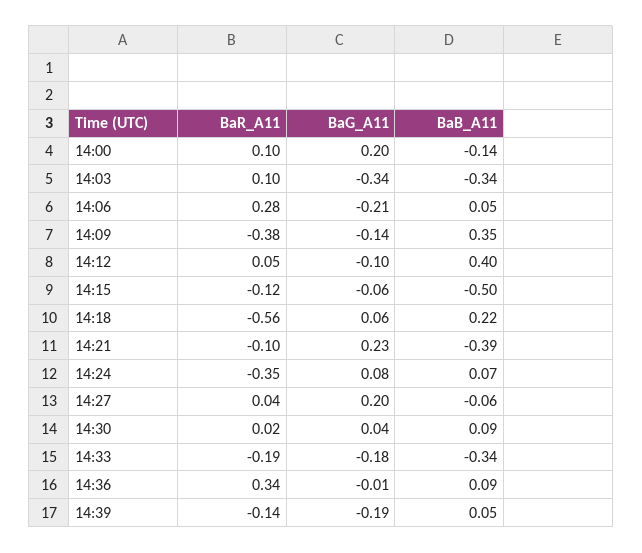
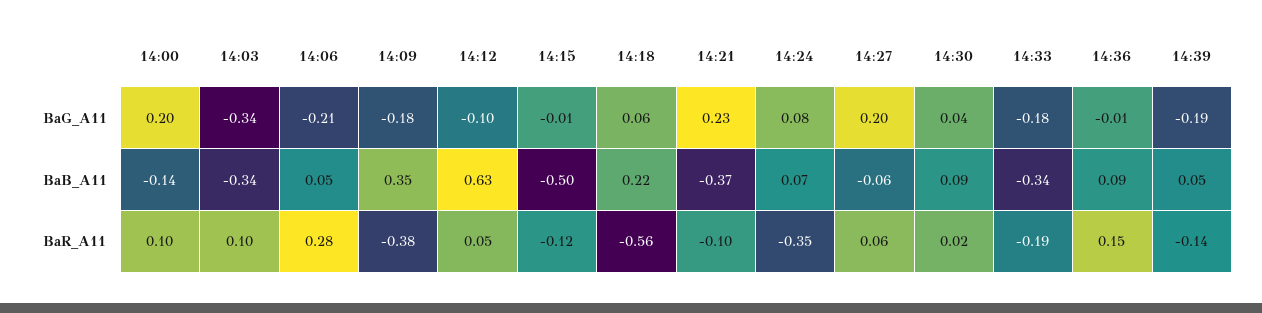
  {
    "BaR_A11": {
      "14:00": 0.1,
      "14:03": 0.1,
      "14:06": 0.28,
      "14:09": -0.38,
      "14:12": 0.05,
      "14:15": -0.12,
      "14:18": -0.56,
      "14:21": -0.1,
      "14:24": -0.35,
-     "14:27": 0.04,
+     "14:27": 0.06,
      "14:30": 0.02,
      "14:33": -0.19,
-     "14:36": 0.34,
+     "14:36": 0.15,
      "14:39": -0.14
    },
    "BaG_A11": {
      "14:00": 0.2,
      "14:03": -0.34,
      "14:06": -0.21,
-     "14:09": -0.14,
+     "14:09": -0.18,
      "14:12": -0.1,
-     "14:15": -0.06,
+     "14:15": -0.01,
      "14:18": 0.06,
      "14:21": 0.23,
      "14:24": 0.08,
      "14:27": 0.2,
      "14:30": 0.04,
      "14:33": -0.18,
      "14:36": -0.01,
      "14:39": -0.19
    },
    "BaB_A11": {
      "14:00": -0.14,
      "14:03": -0.34,
      "14:06": 0.05,
      "14:09": 0.35,
-     "14:12": 0.4,
+     "14:12": 0.63,
      "14:15": -0.5,
      "14:18": 0.22,
-     "14:21": -0.39,
+     "14:21": -0.37,
      "14:24": 0.07,
      "14:27": -0.06,
      "14:30": 0.09,
      "14:33": -0.34,
      "14:36": 0.09,
      "14:39": 0.05
    }
  }

